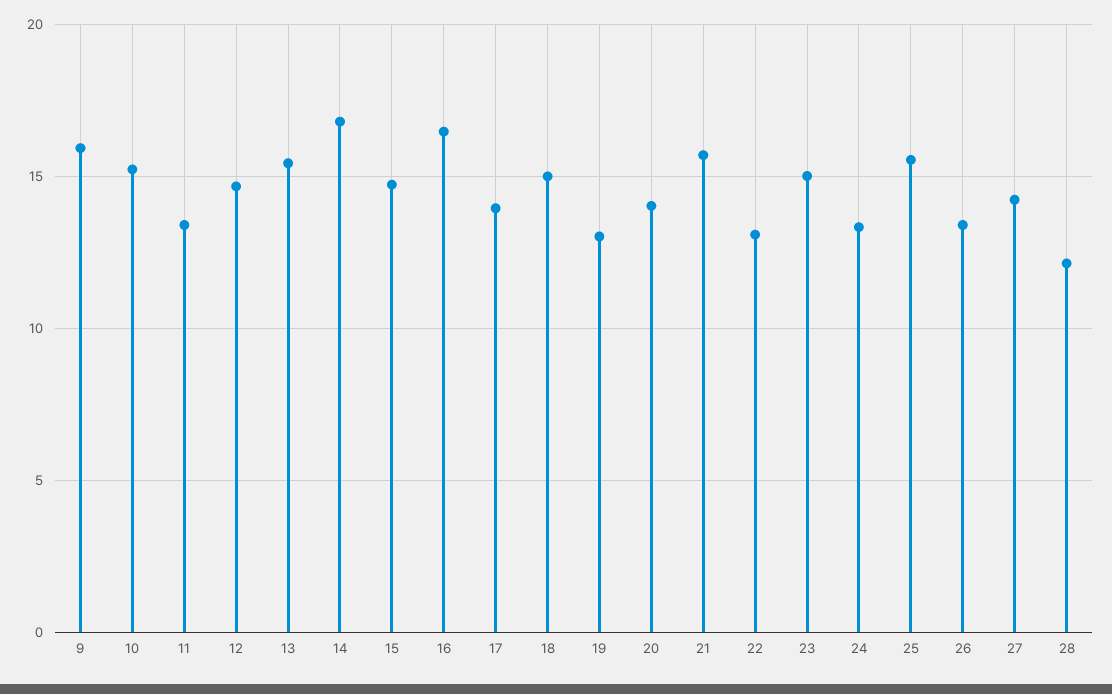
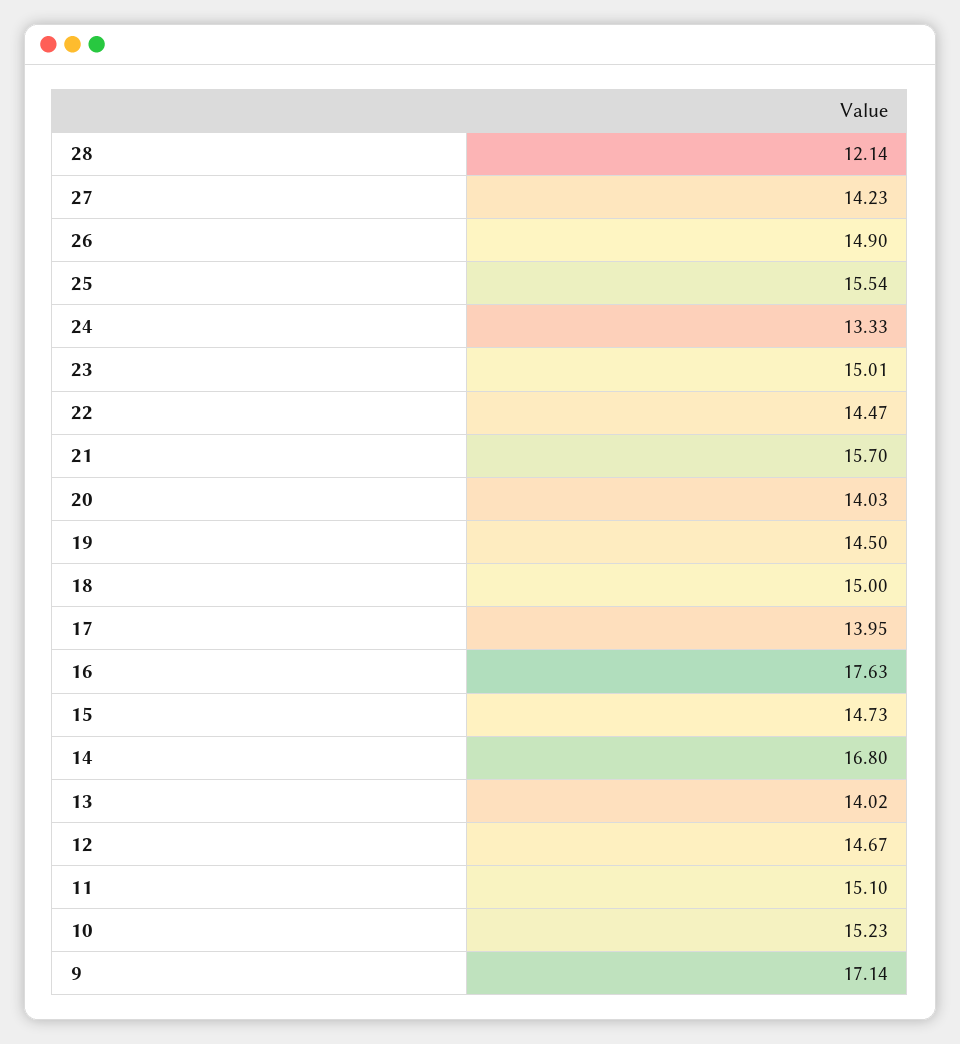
  {
-   "9": 16,
+   "9": 17.14,
    "10": 15.23,
-   "11": 13.5,
+   "11": 15.1,
    "12": 14.67,
-   "13": 15.5,
+   "13": 14.02,
    "14": 16.8,
    "15": 14.73,
-   "16": 16.5,
+   "16": 17.63,
    "17": 13.95,
    "18": 15,
-   "19": 13,
+   "19": 14.5,
    "20": 14.03,
    "21": 15.7,
-   "22": 13,
+   "22": 14.47,
    "23": 15.01,
    "24": 13.33,
    "25": 15.54,
-   "26": 13.5,
+   "26": 14.9,
    "27": 14.23,
    "28": 12.14
  }

